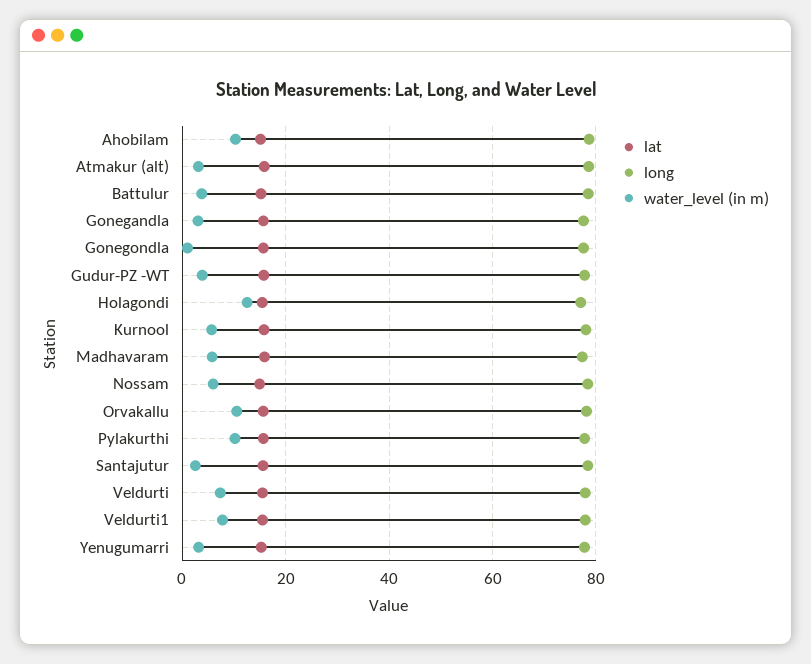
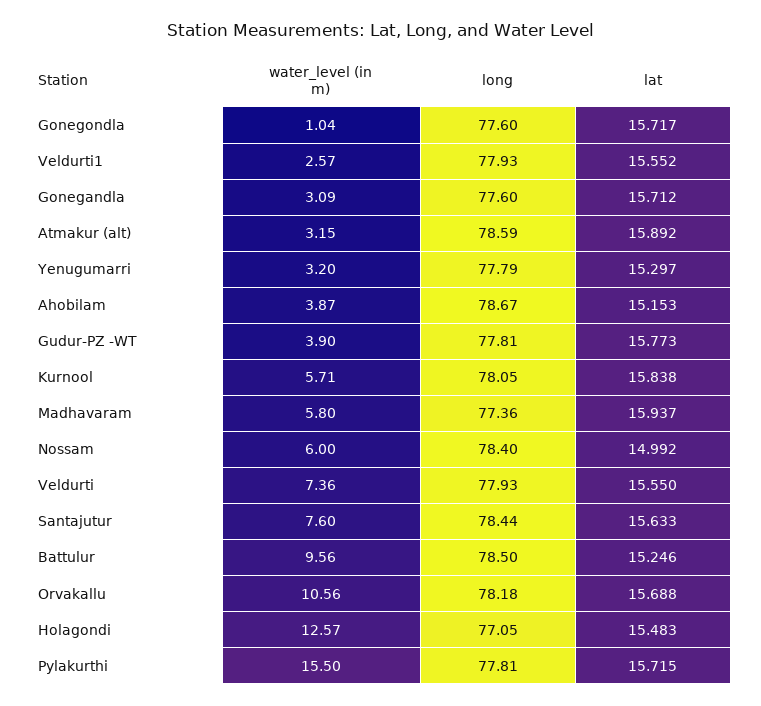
  {
    "lat": {
      "Ahobilam": 15.153,
      "Atmakur (alt)": 15.892,
      "Battulur": 15.246,
      "Gonegandla": 15.712,
      "Gonegondla": 15.717,
      "Gudur-PZ -WT": 15.773,
      "Holagondi": 15.483,
      "Kurnool": 15.838,
      "Madhavaram": 15.937,
      "Nossam": 14.992,
      "Orvakallu": 15.688,
      "Pylakurthi": 15.715,
      "Santajutur": 15.633,
      "Veldurti": 15.55,
      "Veldurti1": 15.552,
      "Yenugumarri": 15.297
    },
    "long": {
      "Ahobilam": 78.67,
      "Atmakur (alt)": 78.59,
      "Battulur": 78.5,
      "Gonegandla": 77.6,
      "Gonegondla": 77.6,
      "Gudur-PZ -WT": 77.81,
      "Holagondi": 77.05,
      "Kurnool": 78.05,
      "Madhavaram": 77.36,
      "Nossam": 78.4,
      "Orvakallu": 78.18,
      "Pylakurthi": 77.81,
      "Santajutur": 78.44,
      "Veldurti": 77.93,
      "Veldurti1": 77.93,
      "Yenugumarri": 77.79
    },
    "water_level (in m)": {
-     "Ahobilam": 10,
+     "Ahobilam": 3.87,
      "Atmakur (alt)": 3.15,
-     "Battulur": 4,
+     "Battulur": 9.56,
      "Gonegandla": 3.09,
      "Gonegondla": 1.04,
      "Gudur-PZ -WT": 3.9,
      "Holagondi": 12.57,
      "Kurnool": 5.71,
      "Madhavaram": 5.8,
      "Nossam": 6,
      "Orvakallu": 10.56,
-     "Pylakurthi": 10,
+     "Pylakurthi": 15.5,
-     "Santajutur": 2,
+     "Santajutur": 7.6,
      "Veldurti": 7.36,
-     "Veldurti1": 8,
+     "Veldurti1": 2.57,
      "Yenugumarri": 3.2
    }
  }

